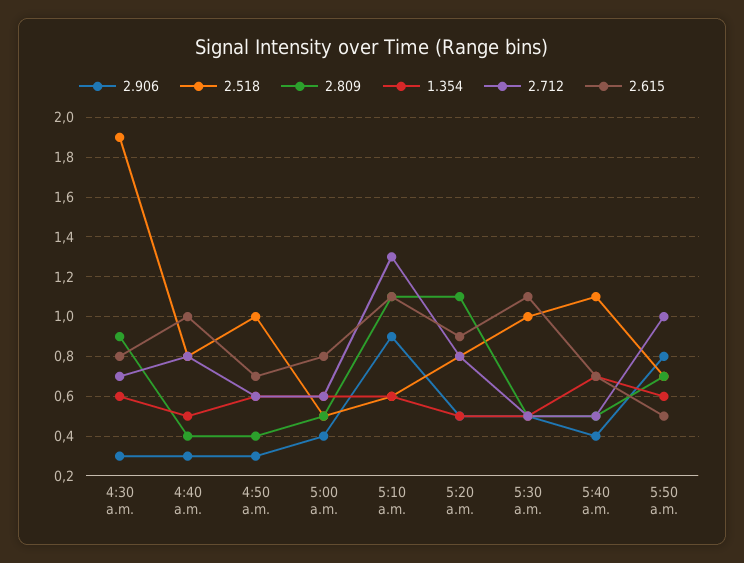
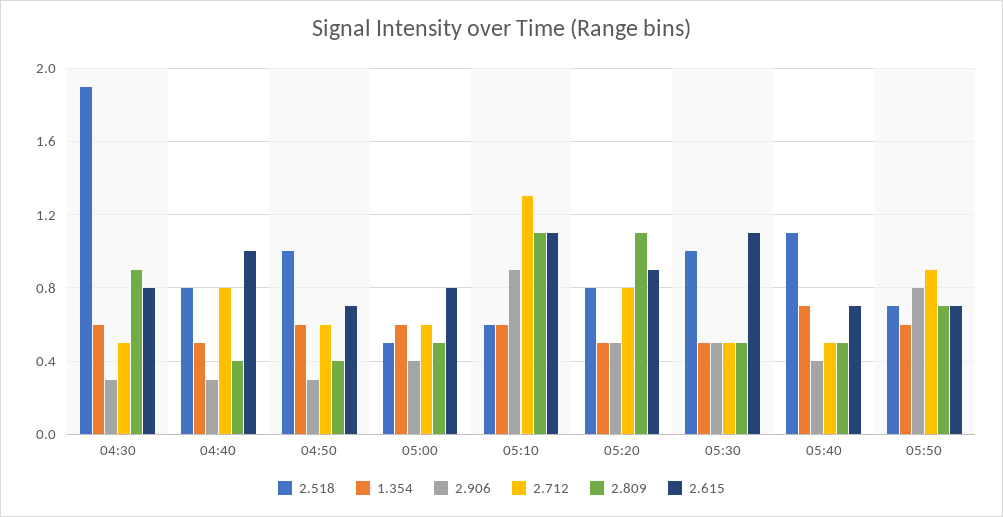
  {
    "2.906": {
      "4:30 a.m.": 0.3,
      "4:40 a.m.": 0.3,
      "4:50 a.m.": 0.3,
      "5:00 a.m.": 0.4,
      "5:10 a.m.": 0.9,
      "5:20 a.m.": 0.5,
      "5:30 a.m.": 0.5,
      "5:40 a.m.": 0.4,
      "5:50 a.m.": 0.8
    },
    "2.518": {
      "4:30 a.m.": 1.9,
      "4:40 a.m.": 0.8,
      "4:50 a.m.": 1,
      "5:00 a.m.": 0.5,
      "5:10 a.m.": 0.6,
      "5:20 a.m.": 0.8,
      "5:30 a.m.": 1,
      "5:40 a.m.": 1.1,
      "5:50 a.m.": 0.7
    },
    "2.809": {
      "4:30 a.m.": 0.9,
      "4:40 a.m.": 0.4,
      "4:50 a.m.": 0.4,
      "5:00 a.m.": 0.5,
      "5:10 a.m.": 1.1,
      "5:20 a.m.": 1.1,
      "5:30 a.m.": 0.5,
      "5:40 a.m.": 0.5,
      "5:50 a.m.": 0.7
    },
    "1.354": {
      "4:30 a.m.": 0.6,
      "4:40 a.m.": 0.5,
      "4:50 a.m.": 0.6,
      "5:00 a.m.": 0.6,
      "5:10 a.m.": 0.6,
      "5:20 a.m.": 0.5,
      "5:30 a.m.": 0.5,
      "5:40 a.m.": 0.7,
      "5:50 a.m.": 0.6
    },
    "2.712": {
-     "4:30 a.m.": 0.7,
+     "4:30 a.m.": 0.5,
      "4:40 a.m.": 0.8,
      "4:50 a.m.": 0.6,
      "5:00 a.m.": 0.6,
      "5:10 a.m.": 1.3,
      "5:20 a.m.": 0.8,
      "5:30 a.m.": 0.5,
      "5:40 a.m.": 0.5,
-     "5:50 a.m.": 1
+     "5:50 a.m.": 0.9
    },
    "2.615": {
      "4:30 a.m.": 0.8,
      "4:40 a.m.": 1,
      "4:50 a.m.": 0.7,
      "5:00 a.m.": 0.8,
      "5:10 a.m.": 1.1,
      "5:20 a.m.": 0.9,
      "5:30 a.m.": 1.1,
      "5:40 a.m.": 0.7,
-     "5:50 a.m.": 0.5
+     "5:50 a.m.": 0.7
    }
  }

